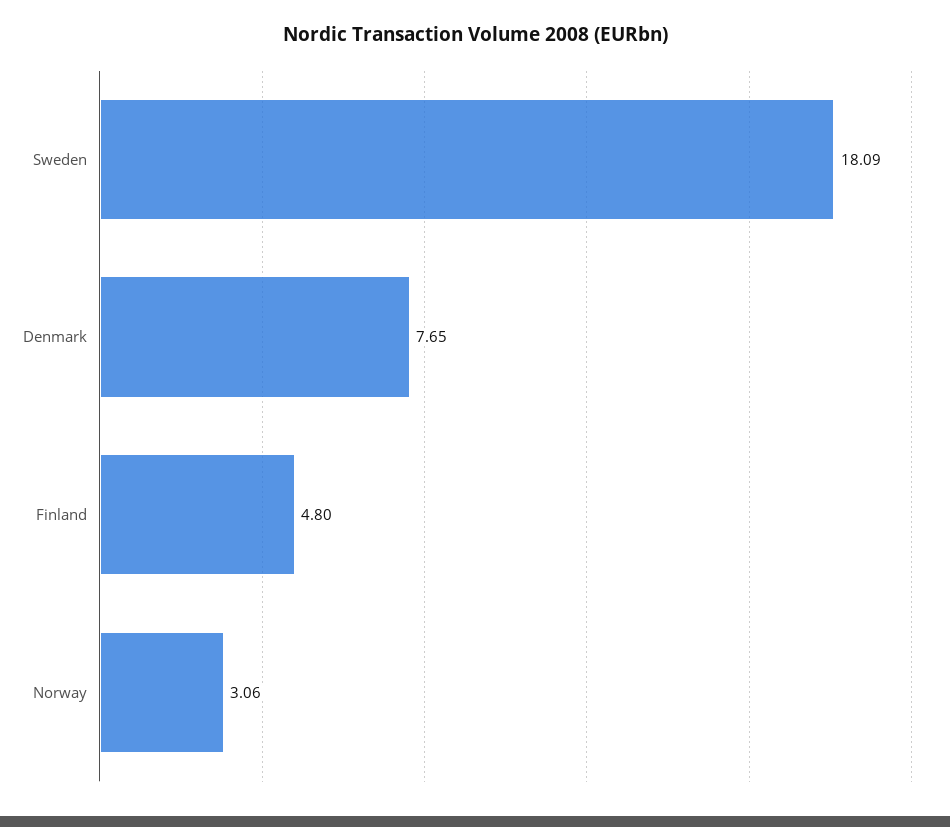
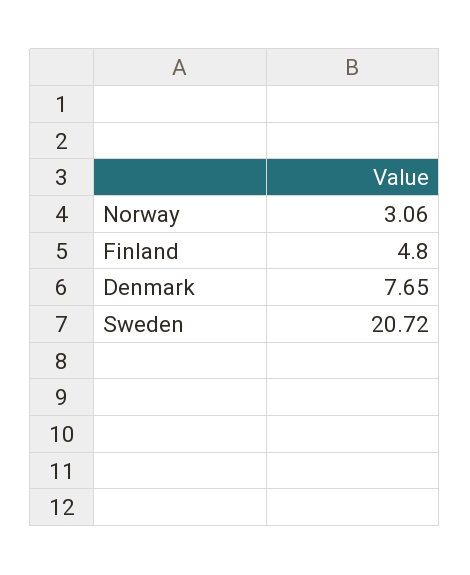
  {
-   "Sweden": 18.09,
+   "Sweden": 20.72,
    "Denmark": 7.65,
    "Finland": 4.8,
    "Norway": 3.06
  }

